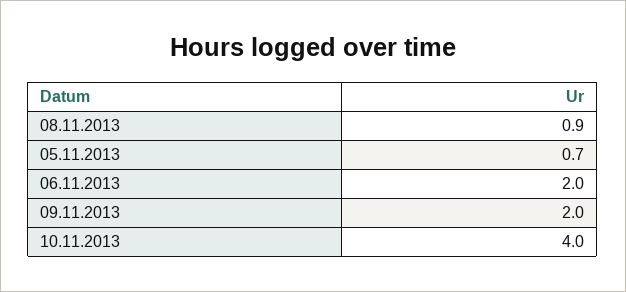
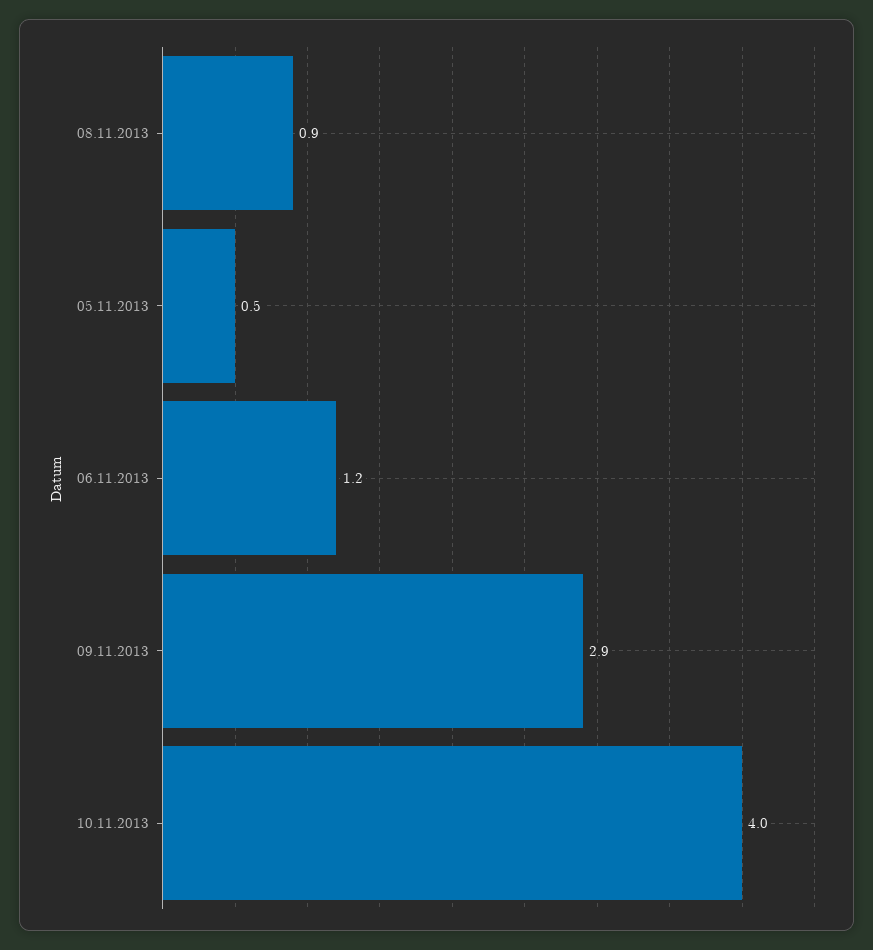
  {
    "08.11.2013": 0.9,
-   "05.11.2013": 0.7,
+   "05.11.2013": 0.5,
-   "06.11.2013": 2,
+   "06.11.2013": 1.2,
-   "09.11.2013": 2,
+   "09.11.2013": 2.9,
    "10.11.2013": 4
  }

